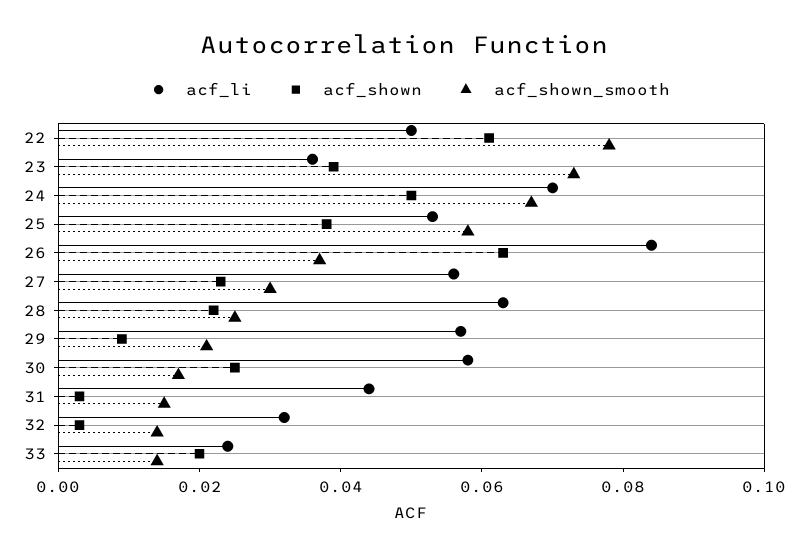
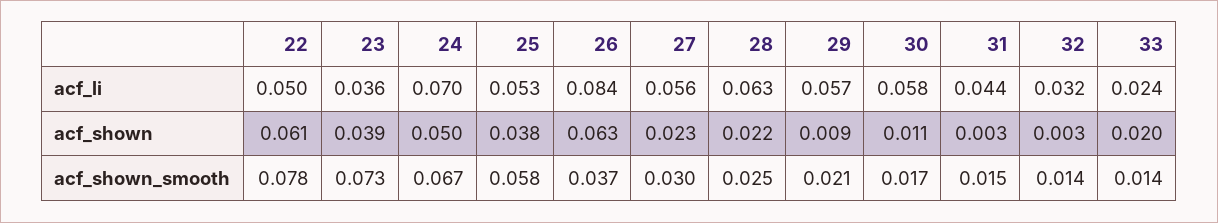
  {
    "acf_li": {
      "22": 0.05,
      "23": 0.036,
      "24": 0.07,
      "25": 0.053,
      "26": 0.084,
      "27": 0.056,
      "28": 0.063,
      "29": 0.057,
      "30": 0.058,
      "31": 0.044,
      "32": 0.032,
      "33": 0.024
    },
    "acf_shown": {
      "22": 0.061,
      "23": 0.039,
      "24": 0.05,
      "25": 0.038,
      "26": 0.063,
      "27": 0.023,
      "28": 0.022,
      "29": 0.009,
-     "30": 0.025,
+     "30": 0.011,
      "31": 0.003,
      "32": 0.003,
      "33": 0.02
    },
    "acf_shown_smooth": {
      "22": 0.078,
      "23": 0.073,
      "24": 0.067,
      "25": 0.058,
      "26": 0.037,
      "27": 0.03,
      "28": 0.025,
      "29": 0.021,
      "30": 0.017,
      "31": 0.015,
      "32": 0.014,
      "33": 0.014
    }
  }

